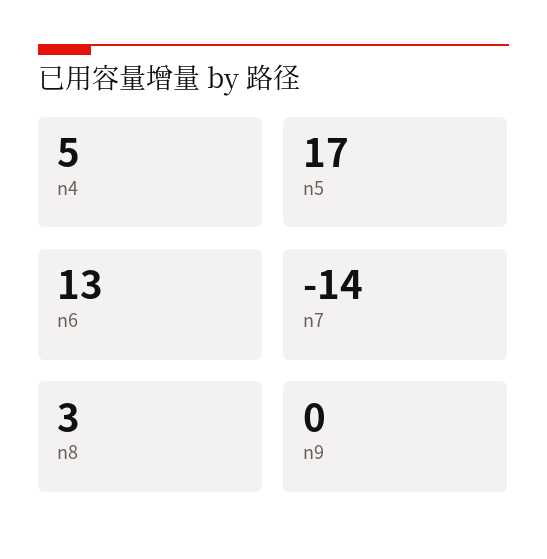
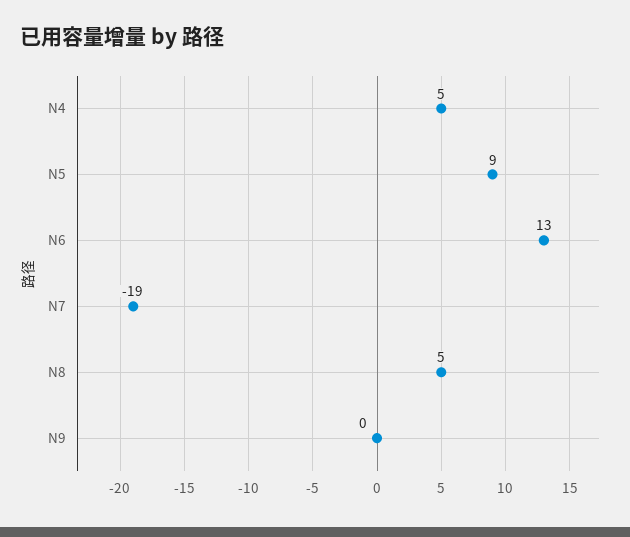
  {
    "n4": 5,
-   "n5": 17,
+   "n5": 9,
    "n6": 13,
-   "n7": -14,
+   "n7": -19,
-   "n8": 3,
+   "n8": 5,
    "n9": 0
  }

